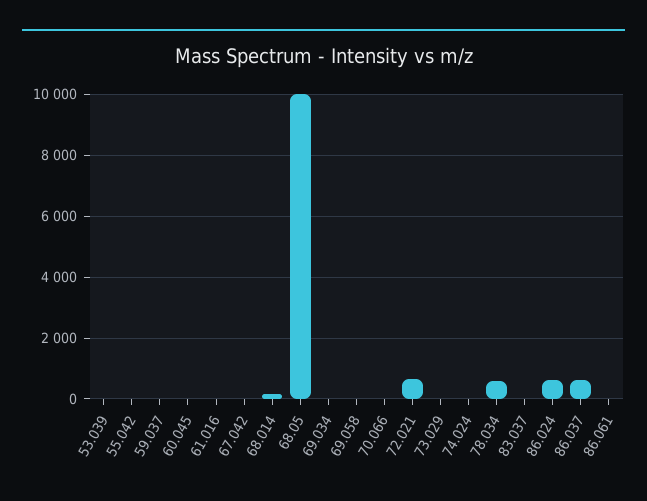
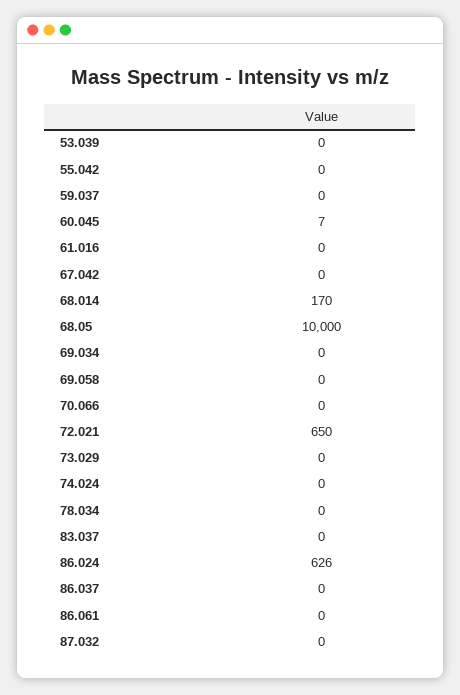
  {
    "53.039": 0,
    "55.042": 0,
    "59.037": 0,
    "60.045": 7,
    "61.016": 0,
    "67.042": 0,
    "68.014": 170,
    "68.05": 10000,
    "69.034": 0,
    "69.058": 0,
    "70.066": 0,
    "72.021": 650,
    "73.029": 0,
    "74.024": 0,
-   "78.034": 600,
+   "78.034": 0,
    "83.037": 0,
    "86.024": 626,
-   "86.037": 600,
+   "86.037": 0,
-   "86.061": 0
+   "86.061": 0,
+   "87.032": 0
  }

